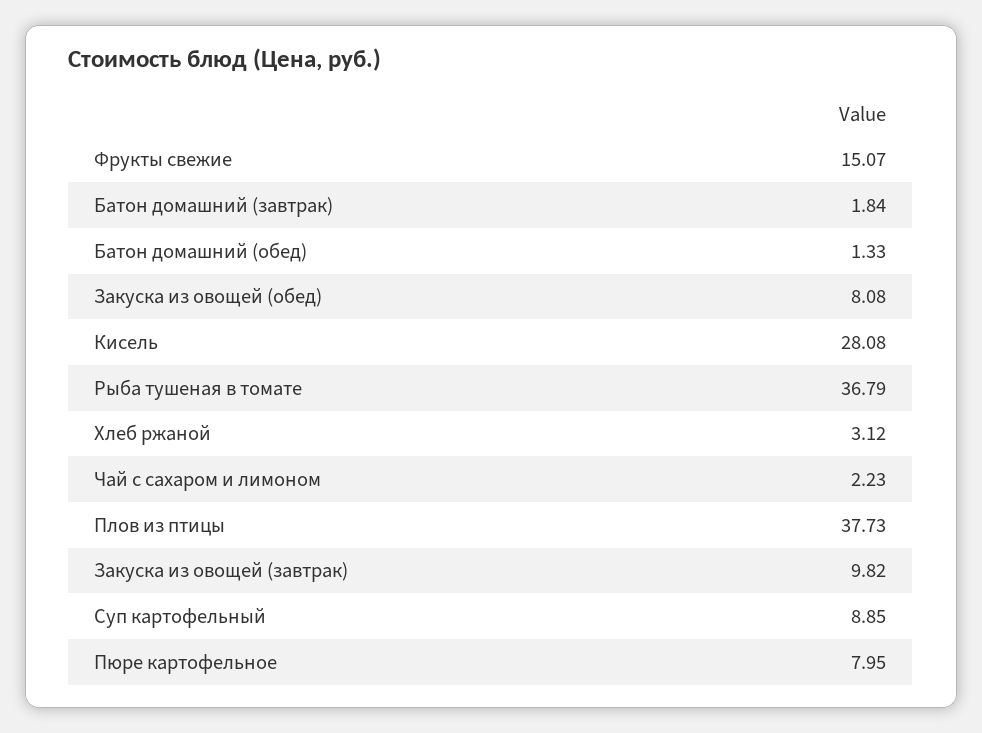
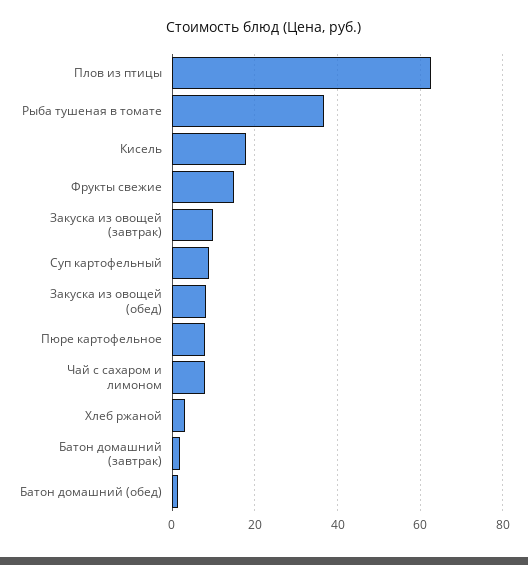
  {
    "Фрукты свежие": 15.07,
    "Батон домашний (завтрак)": 1.84,
    "Батон домашний (обед)": 1.33,
    "Закуска из овощей (обед)": 8.08,
-   "Кисель": 28.08,
+   "Кисель": 18,
    "Рыба тушеная в томате": 36.79,
    "Хлеб ржаной": 3.12,
-   "Чай с сахаром и лимоном": 2.23,
+   "Чай с сахаром и лимоном": 8,
-   "Плов из птицы": 37.73,
+   "Плов из птицы": 62,
    "Закуска из овощей (завтрак)": 9.82,
    "Суп картофельный": 8.85,
    "Пюре картофельное": 7.95
  }

